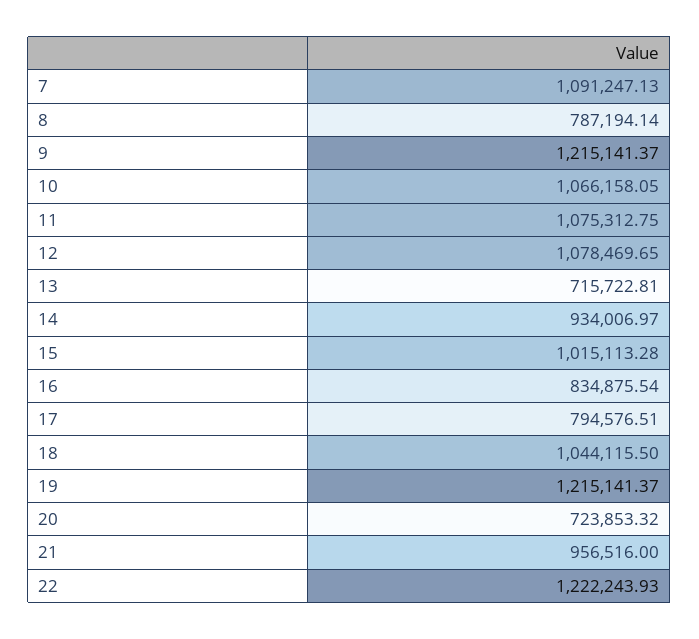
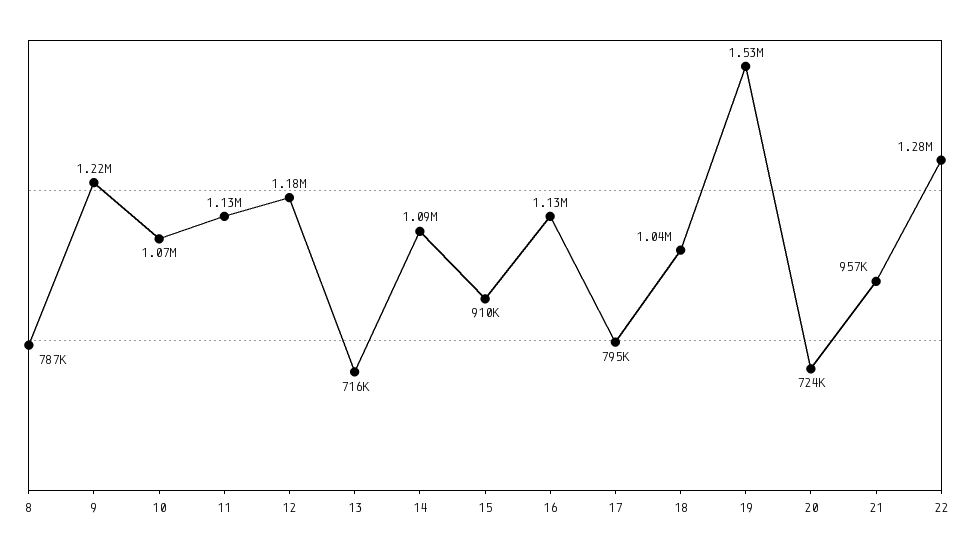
  {
-   "7": 1091247.13,
    "8": 787194.14,
    "9": 1215141.37,
    "10": 1066158.05,
-   "11": 1075312.75,
+   "11": 1130000,
-   "12": 1078469.65,
+   "12": 1180000,
    "13": 715722.81,
-   "14": 934006.97,
+   "14": 1090000,
-   "15": 1015113.28,
+   "15": 910000,
-   "16": 834875.54,
+   "16": 1130000,
    "17": 794576.51,
    "18": 1044115.5,
-   "19": 1215141.37,
+   "19": 1530000,
    "20": 723853.32,
    "21": 956516,
-   "22": 1222243.93
+   "22": 1280000
  }

